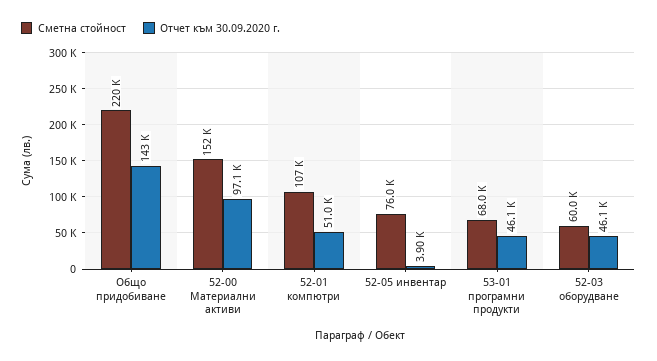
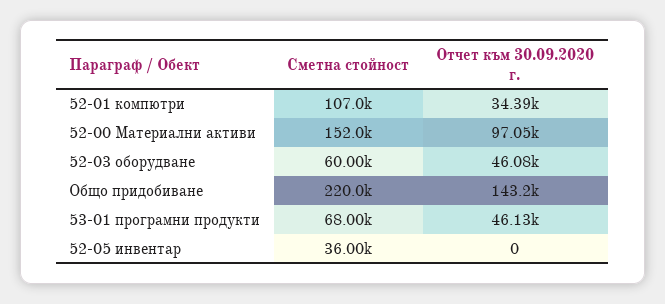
  {
    "Сметна стойност": {
      "Общо придобиване": 220000,
      "52-00 Материални активи": 152000,
      "52-01 компютри": 107000,
-     "52-05 инвентар": 76000,
+     "52-05 инвентар": 36000,
      "53-01 програмни продукти": 68000,
      "52-03 оборудване": 60000
    },
    "Отчет към 30.09.2020 г.": {
      "Общо придобиване": 143200,
      "52-00 Материални активи": 97050,
-     "52-01 компютри": 51000,
+     "52-01 компютри": 34390,
-     "52-05 инвентар": 3900,
+     "52-05 инвентар": 0,
      "53-01 програмни продукти": 46130,
      "52-03 оборудване": 46080
    }
  }

